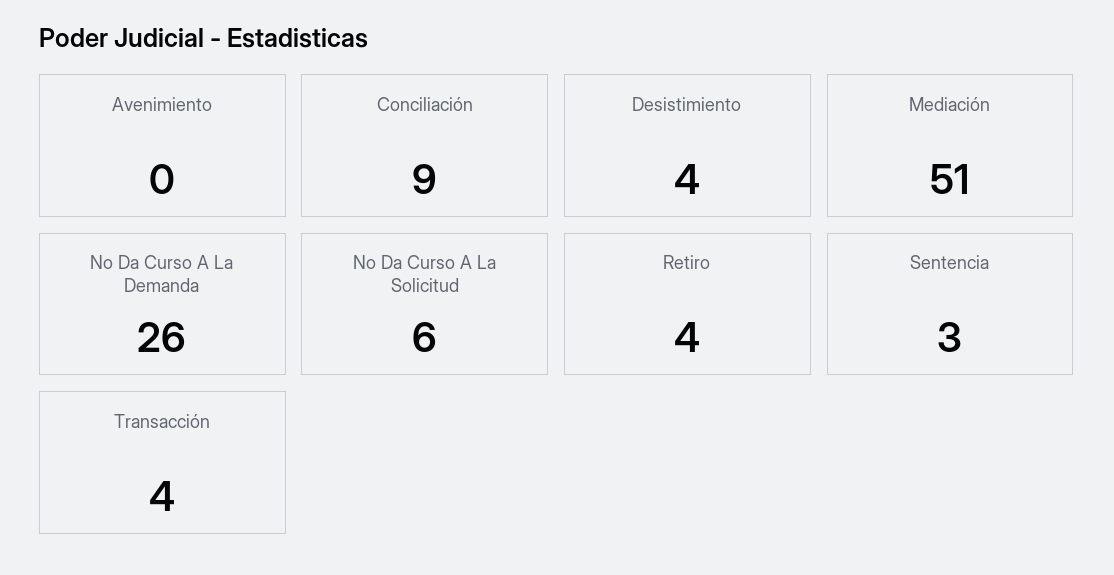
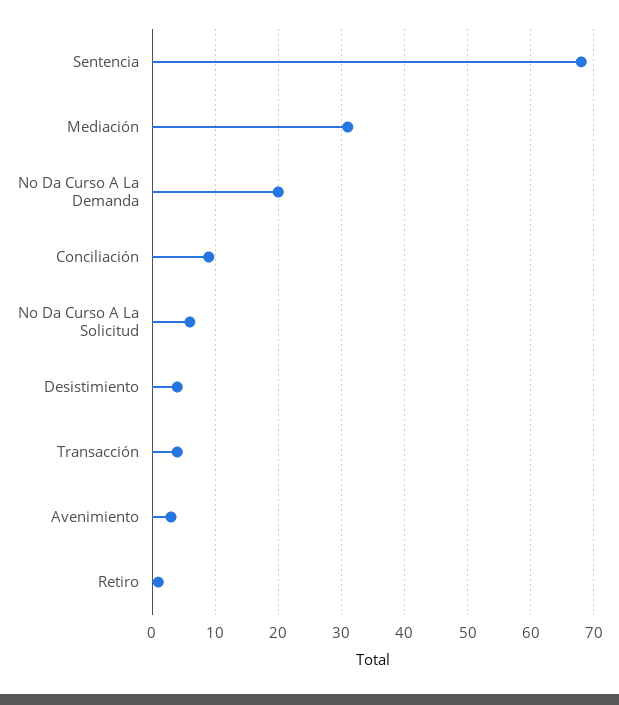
  {
-   "Avenimiento": 0,
+   "Avenimiento": 3,
    "Conciliación": 9,
    "Desistimiento": 4,
-   "Mediación": 51,
+   "Mediación": 31,
-   "No Da Curso A La Demanda": 26,
+   "No Da Curso A La Demanda": 20,
    "No Da Curso A La Solicitud": 6,
-   "Retiro": 4,
+   "Retiro": 1,
-   "Sentencia": 3,
+   "Sentencia": 68,
    "Transacción": 4
  }

